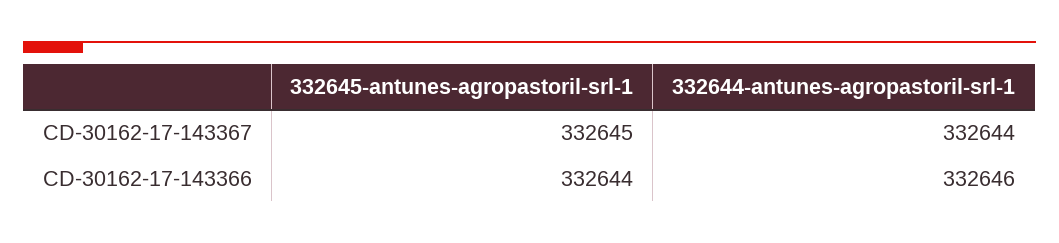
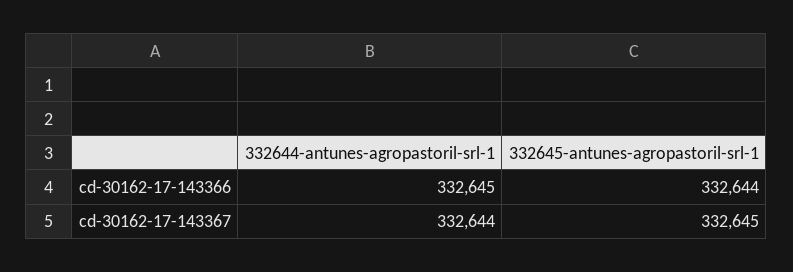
  {
    "332645-antunes-agropastoril-srl-1": {
      "CD-30162-17-143367": 332645,
      "CD-30162-17-143366": 332644
    },
    "332644-antunes-agropastoril-srl-1": {
      "CD-30162-17-143367": 332644,
-     "CD-30162-17-143366": 332646
+     "CD-30162-17-143366": 332645
    }
  }

